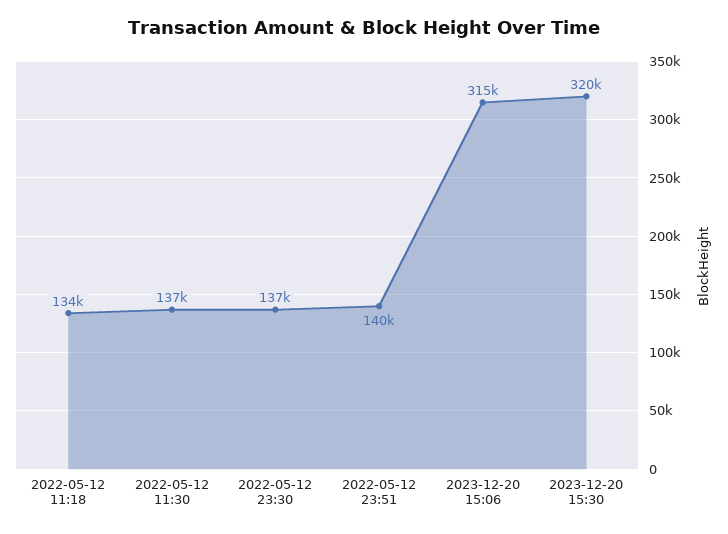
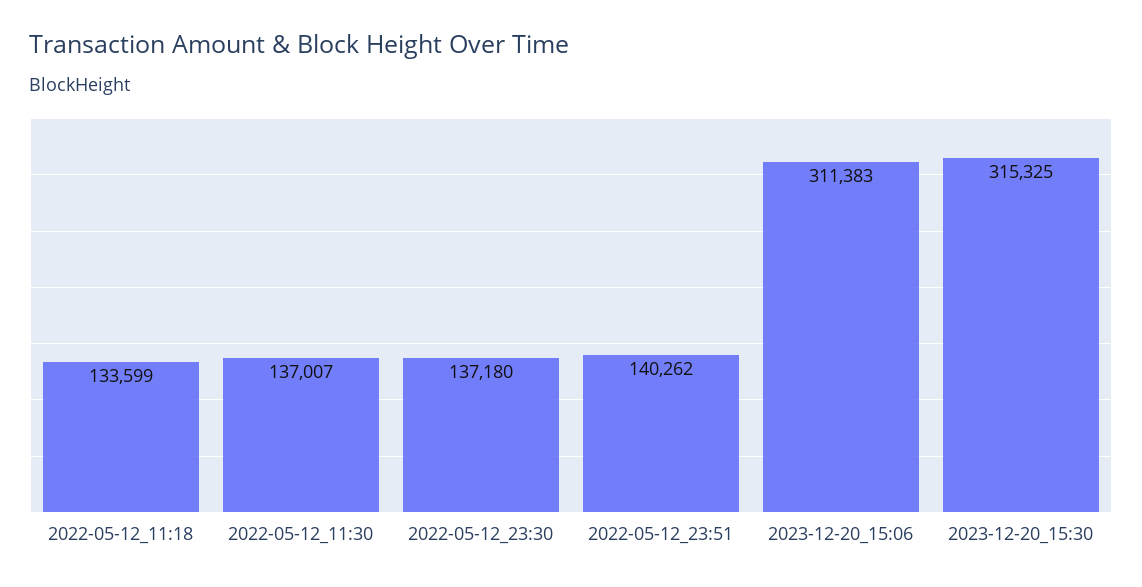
  {
    "2022-05-12 11:18": 133599,
    "2022-05-12 11:30": 137007,
    "2022-05-12 23:30": 137180,
    "2022-05-12 23:51": 140262,
-   "2023-12-20 15:06": 315000,
+   "2023-12-20 15:06": 311383,
-   "2023-12-20 15:30": 320000
+   "2023-12-20 15:30": 315325
  }

